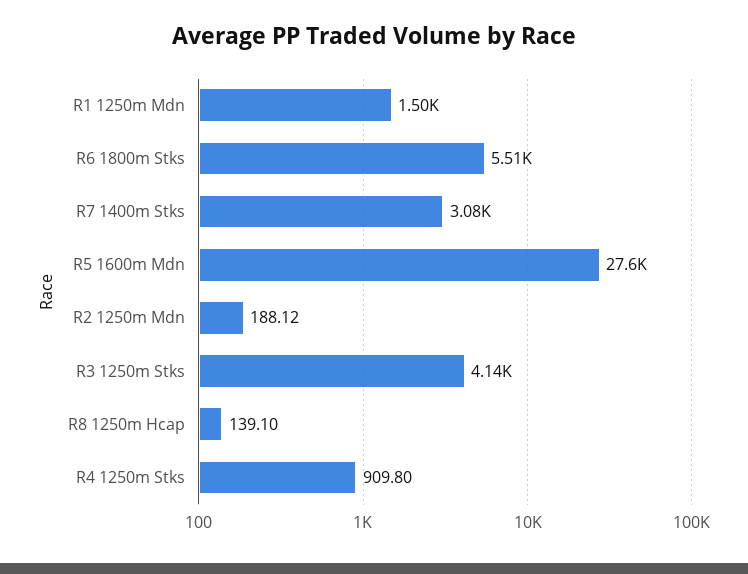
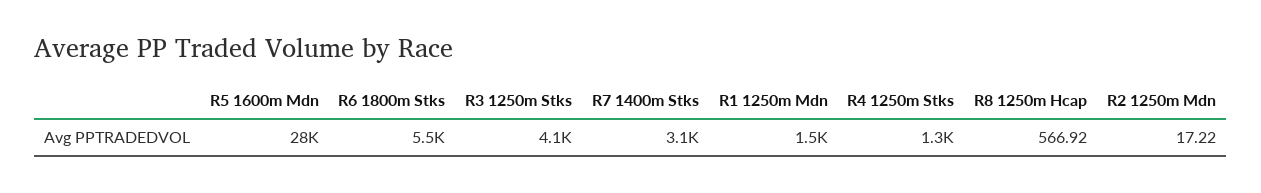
  {
    "R1 1250m Mdn": 1500,
    "R6 1800m Stks": 5510,
    "R7 1400m Stks": 3080,
    "R5 1600m Mdn": 27600,
-   "R2 1250m Mdn": 188.12,
+   "R2 1250m Mdn": 17.22,
    "R3 1250m Stks": 4140,
-   "R8 1250m Hcap": 139.1,
+   "R8 1250m Hcap": 566.92,
-   "R4 1250m Stks": 909.8
+   "R4 1250m Stks": 1300
  }

